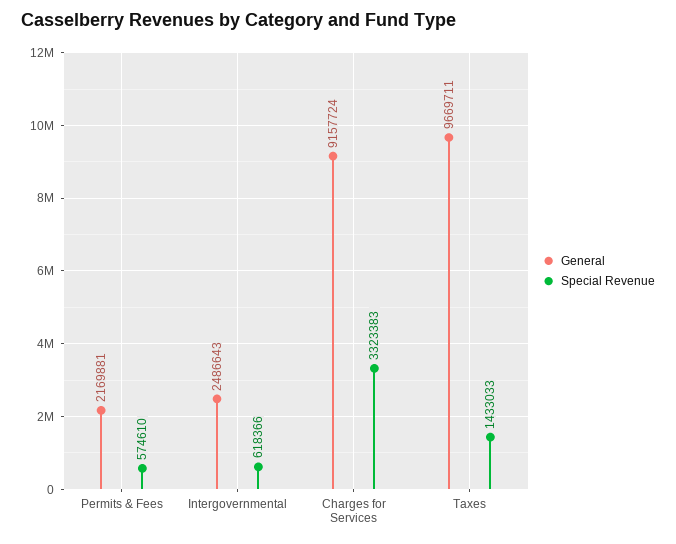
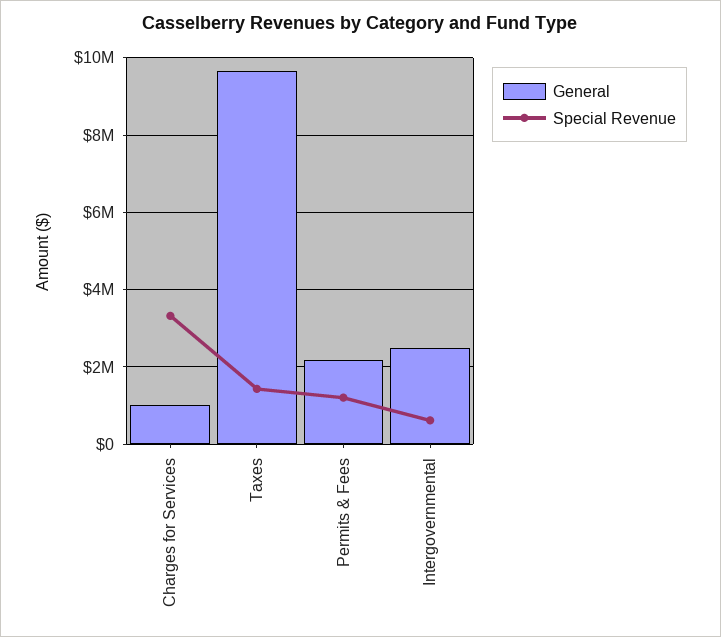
  {
    "General": {
      "Permits & Fees": 2169881,
      "Intergovernmental": 2486643,
-     "Charges for Services": 9157724,
+     "Charges for Services": 1000000,
      "Taxes": 9669711
    },
    "Special Revenue": {
-     "Permits & Fees": 574610,
+     "Permits & Fees": 1200000,
      "Intergovernmental": 618366,
      "Charges for Services": 3323383,
      "Taxes": 1433033
    }
  }

